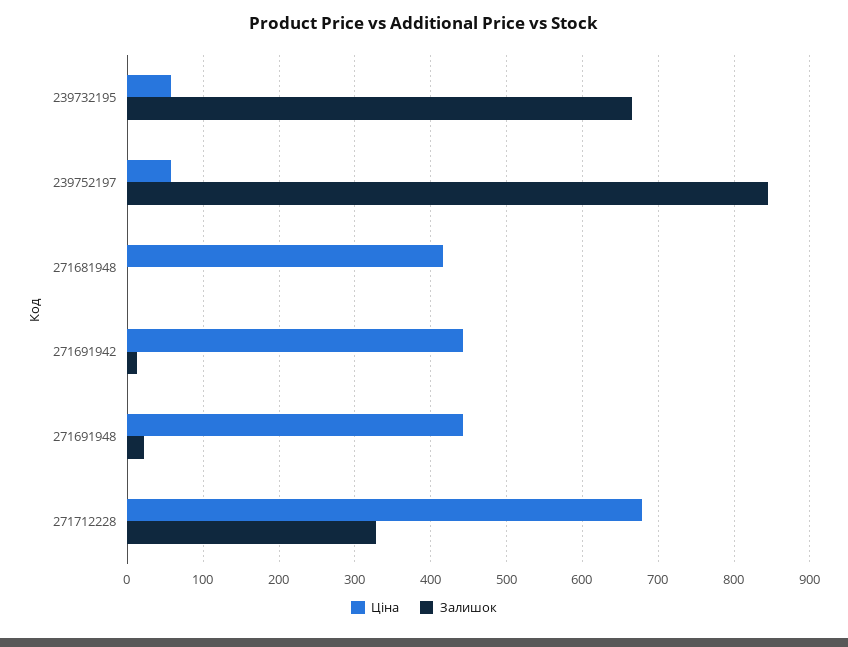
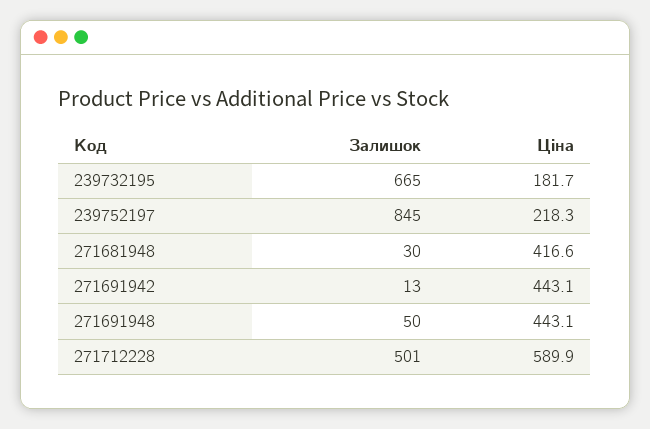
  {
    "Ціна": {
-     "239732195": 60,
+     "239732195": 181.7,
-     "239752197": 60,
+     "239752197": 218.3,
      "271681948": 416.6,
      "271691942": 443.1,
      "271691948": 443.1,
-     "271712228": 680
+     "271712228": 589.9
    },
    "Залишок": {
      "239732195": 665,
      "239752197": 845,
-     "271681948": 0,
+     "271681948": 30,
      "271691942": 13,
-     "271691948": 20,
+     "271691948": 50,
-     "271712228": 330
+     "271712228": 501
    }
  }

